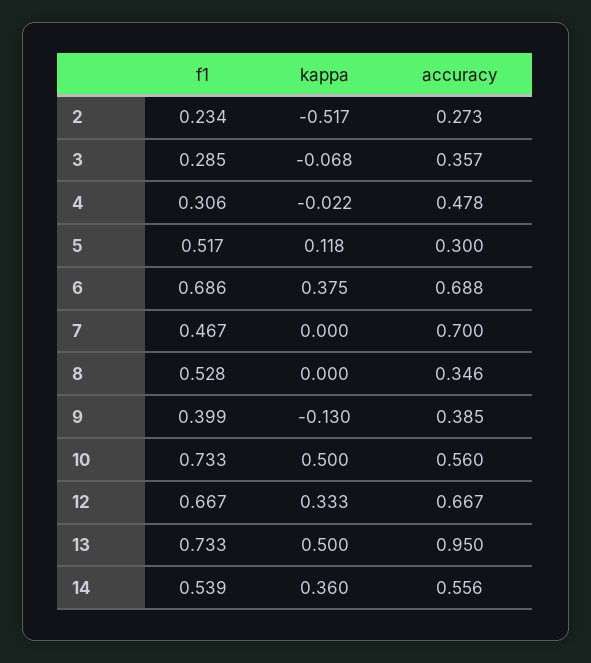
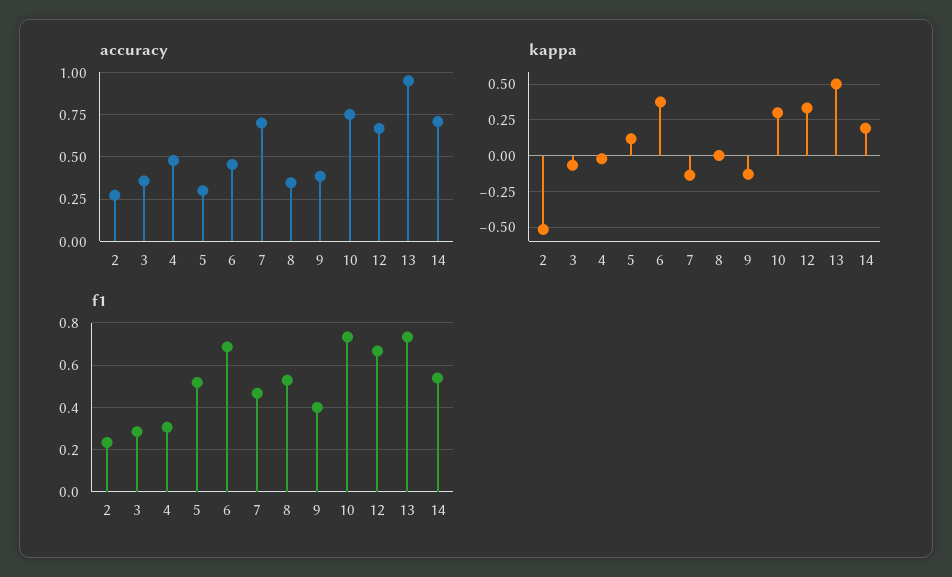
  {
    "f1": {
      "2": 0.234,
      "3": 0.285,
      "4": 0.306,
      "5": 0.517,
      "6": 0.686,
      "7": 0.467,
      "8": 0.528,
      "9": 0.399,
      "10": 0.733,
      "12": 0.667,
      "13": 0.733,
      "14": 0.539
    },
    "kappa": {
      "2": -0.517,
      "3": -0.068,
      "4": -0.022,
      "5": 0.118,
      "6": 0.375,
-     "7": 0,
+     "7": -0.15,
      "8": 0,
      "9": -0.13,
-     "10": 0.5,
+     "10": 0.3,
      "12": 0.333,
      "13": 0.5,
-     "14": 0.36
+     "14": 0.2
    },
    "accuracy": {
      "2": 0.273,
      "3": 0.357,
      "4": 0.478,
      "5": 0.3,
-     "6": 0.688,
+     "6": 0.45,
      "7": 0.7,
      "8": 0.346,
      "9": 0.385,
-     "10": 0.56,
+     "10": 0.75,
      "12": 0.667,
      "13": 0.95,
-     "14": 0.556
+     "14": 0.7
    }
  }

